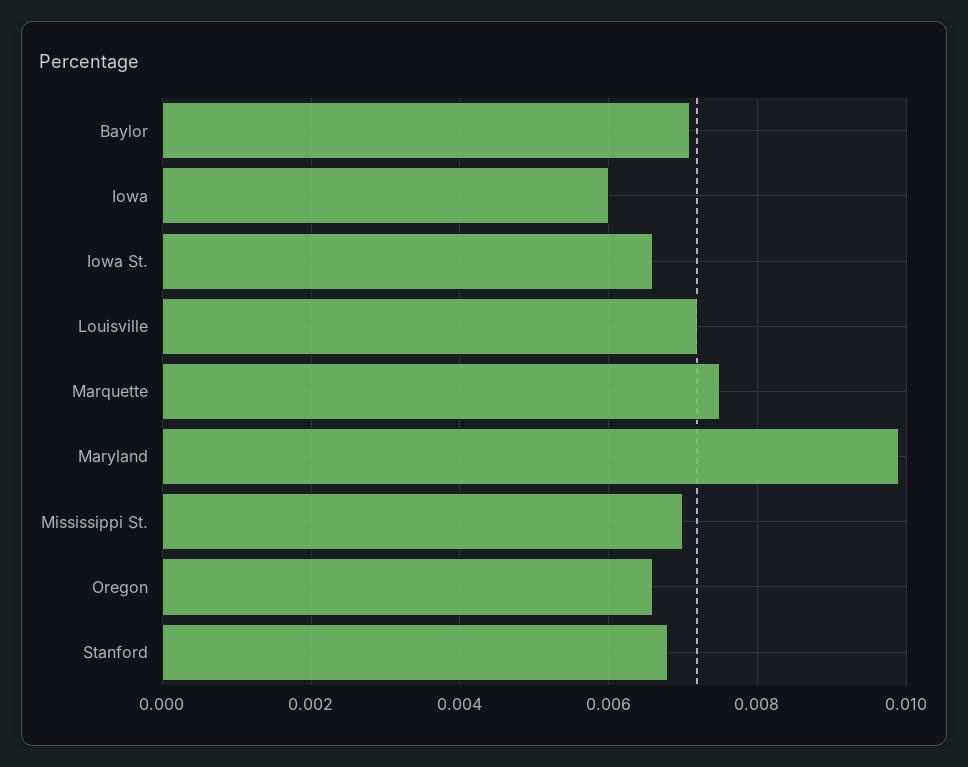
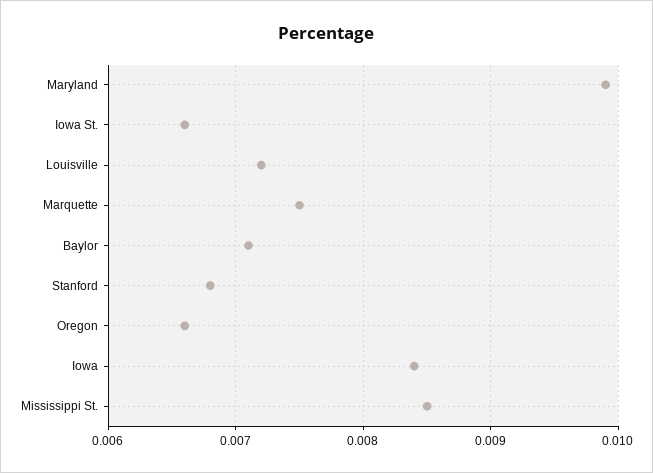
  {
    "Baylor": 0.0071,
-   "Iowa": 0.006,
+   "Iowa": 0.0084,
    "Iowa St.": 0.0066,
    "Louisville": 0.0072,
    "Marquette": 0.0075,
    "Maryland": 0.0099,
-   "Mississippi St.": 0.007,
+   "Mississippi St.": 0.0085,
    "Oregon": 0.0066,
    "Stanford": 0.0068
  }

